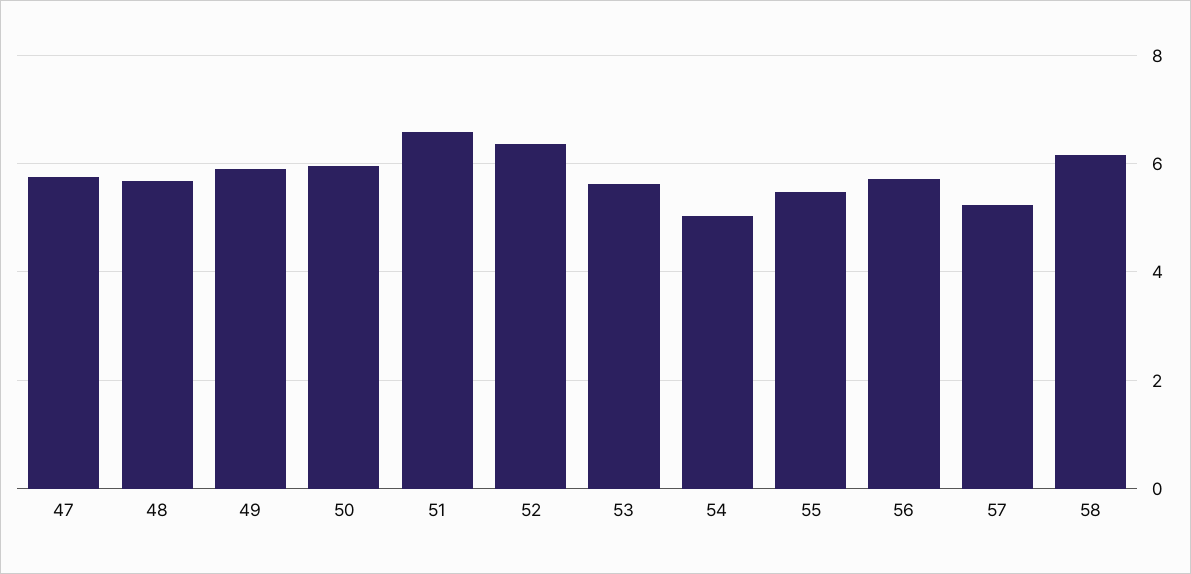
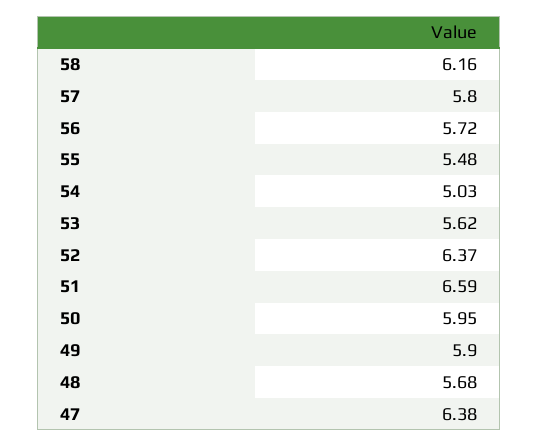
  {
-   "47": 5.8,
+   "47": 6.38,
    "48": 5.68,
    "49": 5.9,
    "50": 5.95,
    "51": 6.59,
    "52": 6.37,
    "53": 5.62,
    "54": 5.03,
    "55": 5.48,
    "56": 5.72,
-   "57": 5.2,
+   "57": 5.8,
    "58": 6.16
  }

